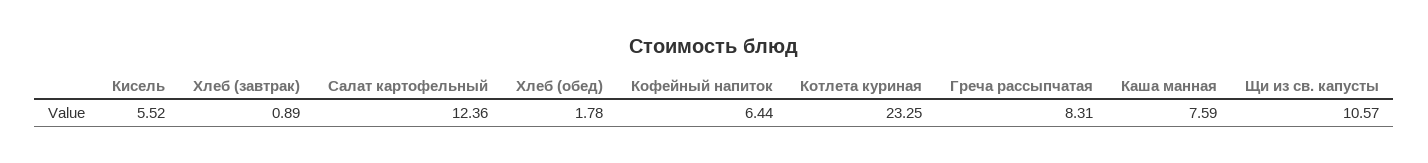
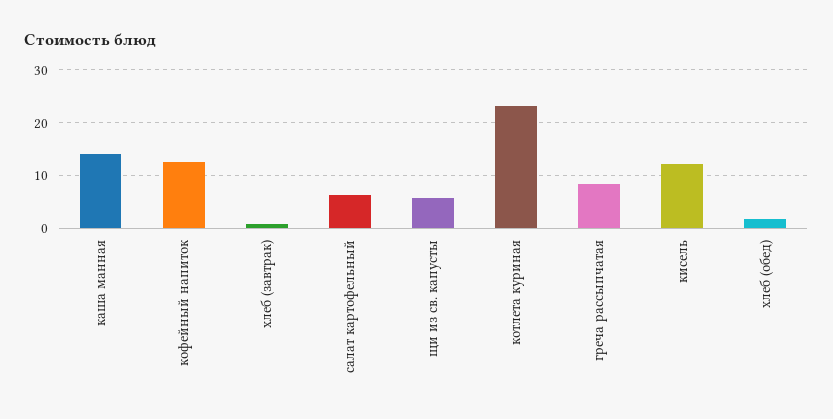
  {
-   "Кисель": 5.52,
+   "Кисель": 12,
    "Хлеб (завтрак)": 0.89,
-   "Салат картофельный": 12.36,
+   "Салат картофельный": 6,
    "Хлеб (обед)": 1.78,
-   "Кофейный напиток": 6.44,
+   "Кофейный напиток": 12,
    "Котлета куриная": 23.25,
    "Греча рассыпчатая": 8.31,
-   "Каша манная": 7.59,
+   "Каша манная": 14,
-   "Щи из св. капусты": 10.57
+   "Щи из св. капусты": 6
  }

